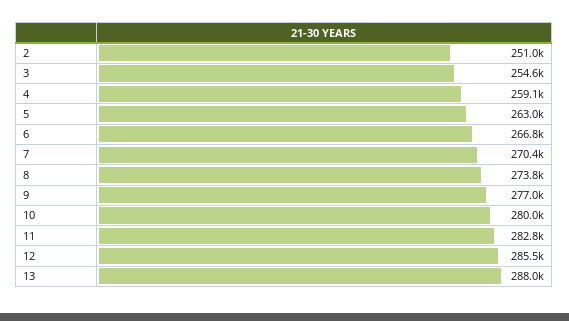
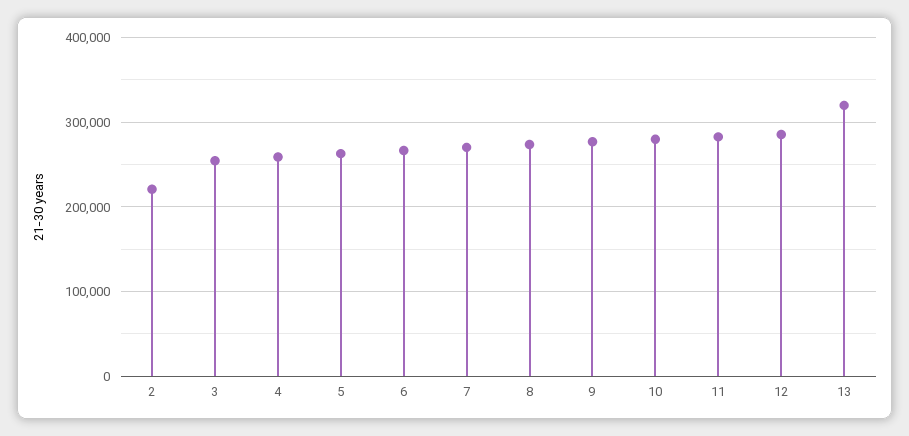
  {
-   "2": 251000,
+   "2": 220000,
    "3": 254600,
    "4": 259100,
    "5": 263000,
    "6": 266800,
    "7": 270400,
    "8": 273800,
    "9": 277000,
    "10": 280000,
    "11": 282800,
    "12": 285500,
-   "13": 288000
+   "13": 320000
  }

